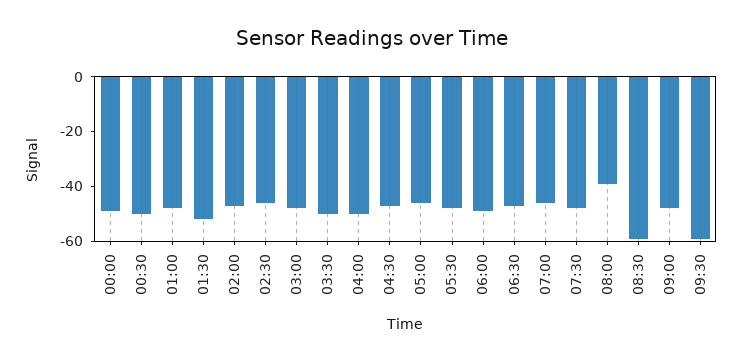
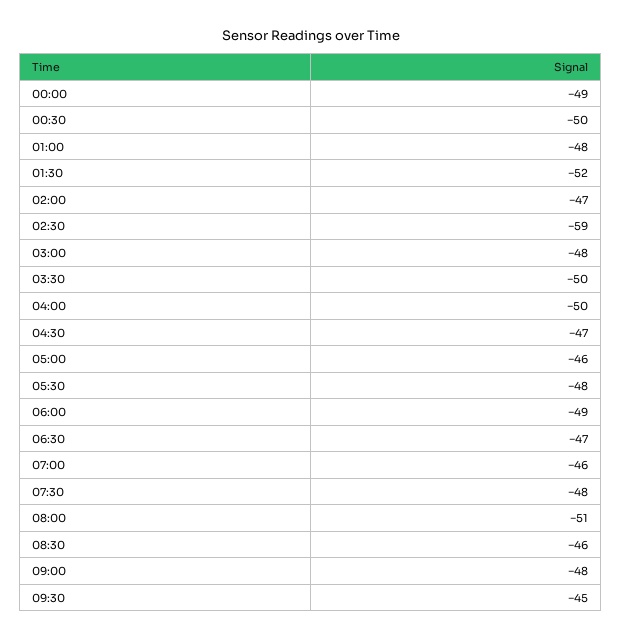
  {
    "00:00": -49,
    "00:30": -50,
    "01:00": -48,
    "01:30": -52,
    "02:00": -47,
-   "02:30": -45,
+   "02:30": -59,
    "03:00": -48,
    "03:30": -50,
    "04:00": -50,
    "04:30": -47,
    "05:00": -46,
    "05:30": -48,
    "06:00": -49,
    "06:30": -47,
    "07:00": -46,
    "07:30": -48,
-   "08:00": -40,
+   "08:00": -51,
-   "08:30": -60,
+   "08:30": -46,
    "09:00": -48,
-   "09:30": -60
+   "09:30": -45
  }

